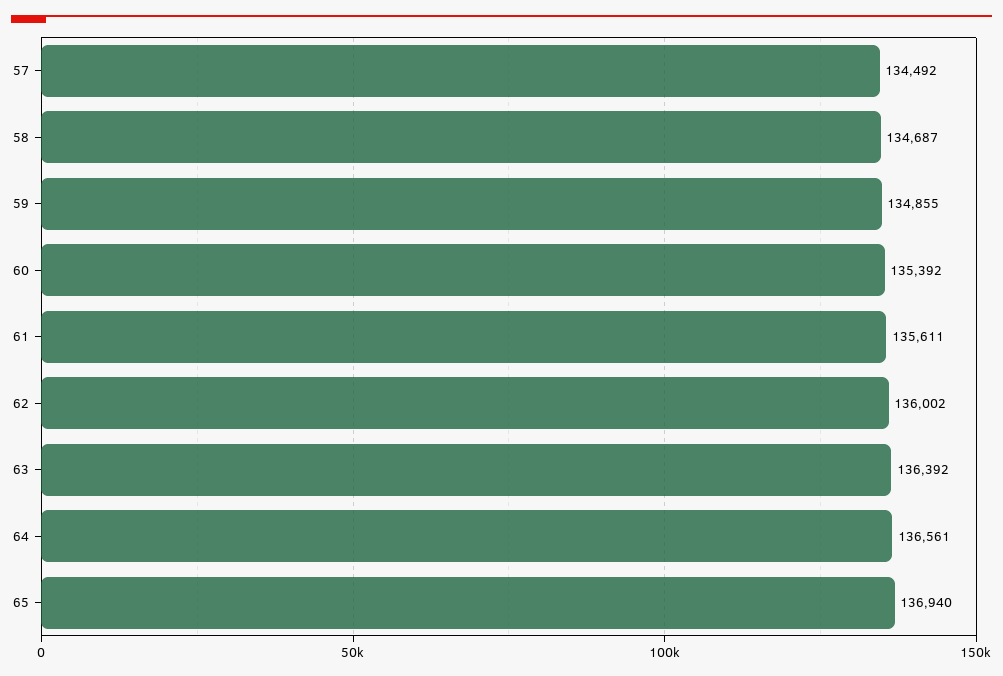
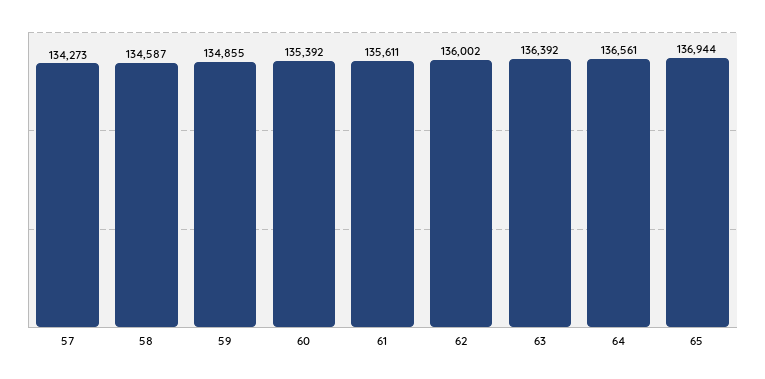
  {
-   "57": 134492,
+   "57": 134273,
-   "58": 134687,
+   "58": 134587,
    "59": 134855,
    "60": 135392,
    "61": 135611,
    "62": 136002,
    "63": 136392,
    "64": 136561,
-   "65": 136940
+   "65": 136944
  }

